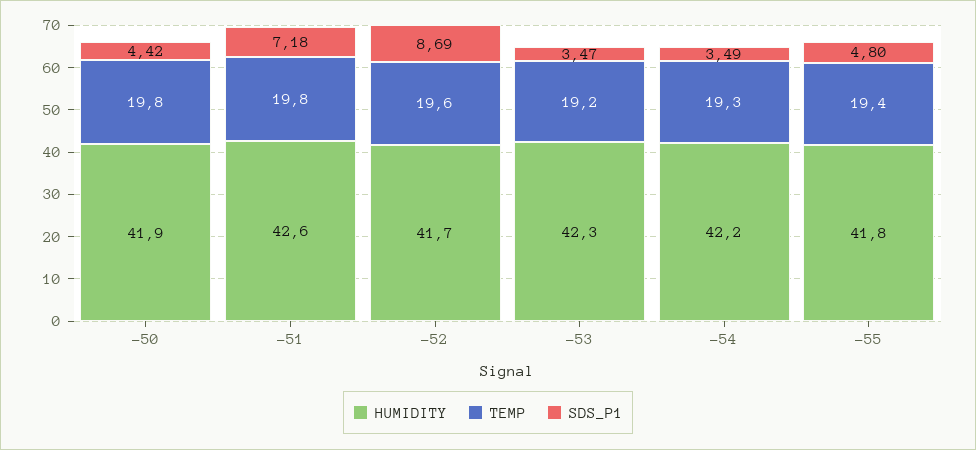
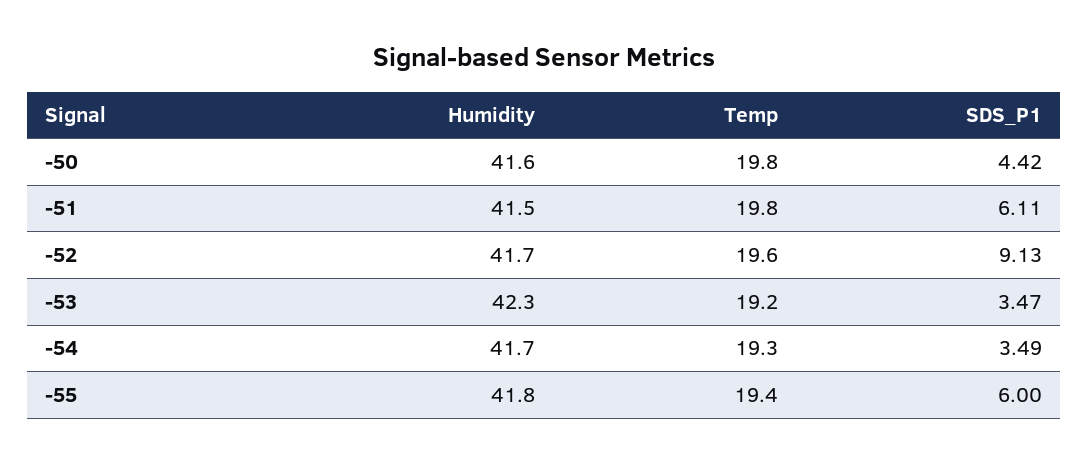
  {
    "HUMIDITY": {
-     "-50": 41.9,
+     "-50": 41.6,
-     "-51": 42.6,
+     "-51": 41.5,
      "-52": 41.7,
      "-53": 42.3,
-     "-54": 42.2,
+     "-54": 41.7,
      "-55": 41.8
    },
    "TEMP": {
      "-50": 19.8,
      "-51": 19.8,
      "-52": 19.6,
      "-53": 19.2,
      "-54": 19.3,
      "-55": 19.4
    },
    "SDS_P1": {
      "-50": 4.42,
-     "-51": 7.18,
+     "-51": 6.11,
-     "-52": 8.69,
+     "-52": 9.13,
      "-53": 3.47,
      "-54": 3.49,
-     "-55": 4.8
+     "-55": 6
    }
  }

